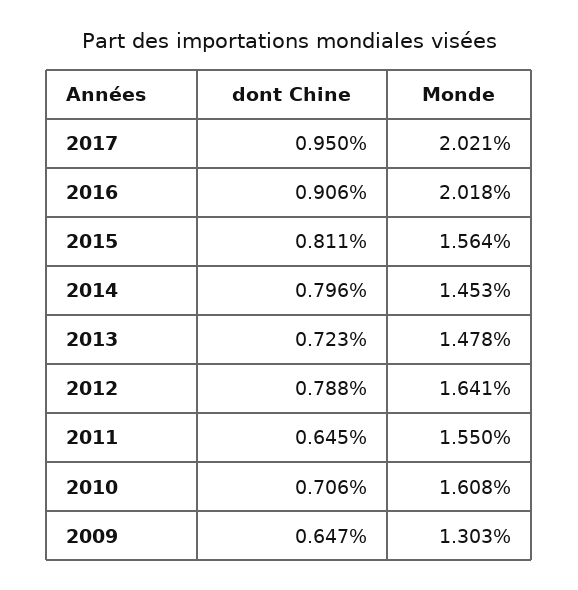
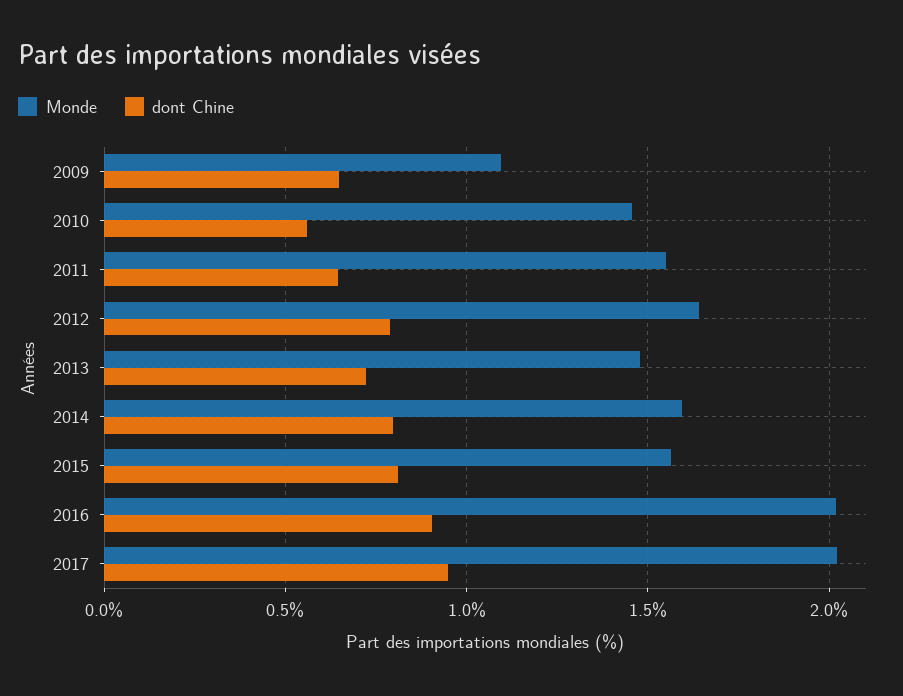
  {
    "dont Chine": {
      "2017": 0.95,
      "2016": 0.906,
      "2015": 0.811,
      "2014": 0.796,
      "2013": 0.723,
      "2012": 0.788,
      "2011": 0.645,
-     "2010": 0.706,
+     "2010": 0.55,
      "2009": 0.647
    },
    "Monde": {
      "2017": 2.021,
      "2016": 2.018,
      "2015": 1.564,
-     "2014": 1.453,
+     "2014": 1.6,
      "2013": 1.478,
      "2012": 1.641,
      "2011": 1.55,
-     "2010": 1.608,
+     "2010": 1.45,
-     "2009": 1.303
+     "2009": 1.1
    }
  }

